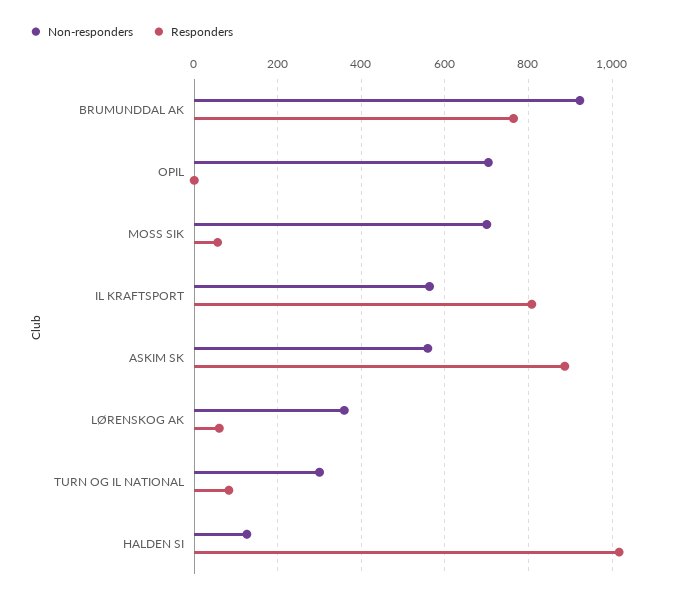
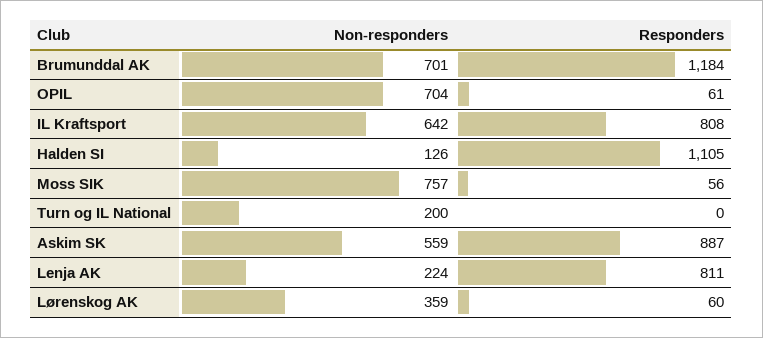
  {
    "Non-responders": {
-     "BRUMUNDDAL AK": 920,
+     "BRUMUNDDAL AK": 701,
      "OPIL": 704,
-     "MOSS SIK": 700,
+     "MOSS SIK": 757,
-     "IL KRAFTSPORT": 560,
+     "IL KRAFTSPORT": 642,
      "ASKIM SK": 559,
      "LØRENSKOG AK": 359,
-     "TURN OG IL NATIONAL": 300,
+     "TURN OG IL NATIONAL": 200,
-     "HALDEN SI": 126
+     "HALDEN SI": 126,
+     "Lenja AK": 224
    },
    "Responders": {
-     "BRUMUNDDAL AK": 760,
+     "BRUMUNDDAL AK": 1184,
-     "OPIL": 0,
+     "OPIL": 61,
      "MOSS SIK": 56,
      "IL KRAFTSPORT": 808,
      "ASKIM SK": 887,
      "LØRENSKOG AK": 60,
-     "TURN OG IL NATIONAL": 80,
+     "TURN OG IL NATIONAL": 0,
-     "HALDEN SI": 1020
+     "HALDEN SI": 1105,
+     "Lenja AK": 811
    }
  }

